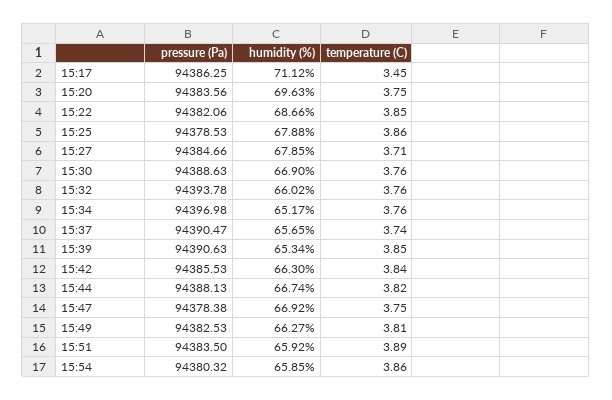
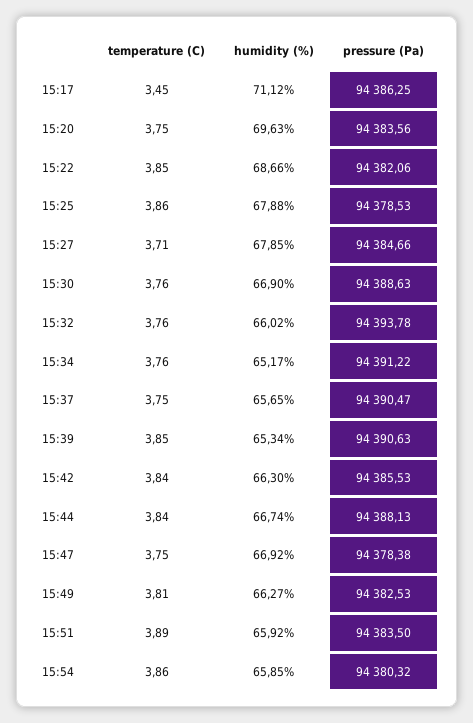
  {
    "pressure (Pa)": {
      "15:17": 94386.25,
      "15:20": 94383.56,
      "15:22": 94382.06,
      "15:25": 94378.53,
      "15:27": 94384.66,
      "15:30": 94388.63,
      "15:32": 94393.78,
-     "15:34": 94396.98,
+     "15:34": 94391.22,
      "15:37": 94390.47,
      "15:39": 94390.63,
      "15:42": 94385.53,
      "15:44": 94388.13,
      "15:47": 94378.38,
      "15:49": 94382.53,
      "15:51": 94383.5,
      "15:54": 94380.32
    },
    "humidity (%)": {
      "15:17": 71.12,
      "15:20": 69.63,
      "15:22": 68.66,
      "15:25": 67.88,
      "15:27": 67.85,
      "15:30": 66.9,
      "15:32": 66.02,
      "15:34": 65.17,
      "15:37": 65.65,
      "15:39": 65.34,
      "15:42": 66.3,
      "15:44": 66.74,
      "15:47": 66.92,
      "15:49": 66.27,
      "15:51": 65.92,
      "15:54": 65.85
    },
    "temperature (C)": {
      "15:17": 3.45,
      "15:20": 3.75,
      "15:22": 3.85,
      "15:25": 3.86,
      "15:27": 3.71,
      "15:30": 3.76,
      "15:32": 3.76,
      "15:34": 3.76,
-     "15:37": 3.74,
+     "15:37": 3.75,
      "15:39": 3.85,
      "15:42": 3.84,
-     "15:44": 3.82,
+     "15:44": 3.84,
      "15:47": 3.75,
      "15:49": 3.81,
      "15:51": 3.89,
      "15:54": 3.86
    }
  }

